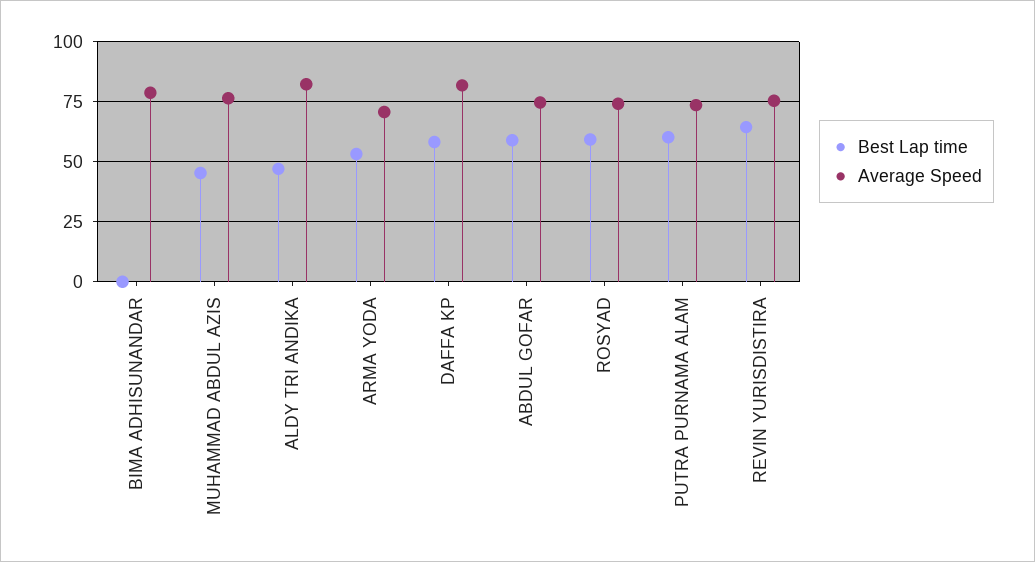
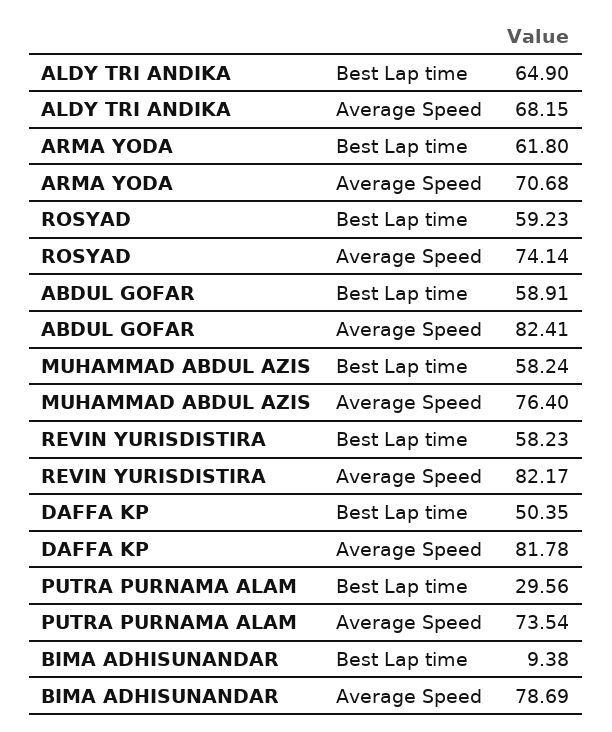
  {
    "Best Lap time": {
-     "BIMA ADHISUNANDAR": 0,
+     "BIMA ADHISUNANDAR": 9.38,
-     "MUHAMMAD ABDUL AZIS": 45,
+     "MUHAMMAD ABDUL AZIS": 58.24,
-     "ALDY TRI ANDIKA": 47.5,
+     "ALDY TRI ANDIKA": 64.9,
-     "ARMA YODA": 52.5,
+     "ARMA YODA": 61.8,
-     "DAFFA KP": 57.5,
+     "DAFFA KP": 50.35,
      "ABDUL GOFAR": 58.91,
      "ROSYAD": 59.23,
-     "PUTRA PURNAMA ALAM": 60,
+     "PUTRA PURNAMA ALAM": 29.56,
-     "REVIN YURISDISTIRA": 65
+     "REVIN YURISDISTIRA": 58.23
    },
    "Average Speed": {
      "BIMA ADHISUNANDAR": 78.69,
      "MUHAMMAD ABDUL AZIS": 76.4,
-     "ALDY TRI ANDIKA": 82.5,
+     "ALDY TRI ANDIKA": 68.15,
      "ARMA YODA": 70.68,
      "DAFFA KP": 81.78,
-     "ABDUL GOFAR": 75,
+     "ABDUL GOFAR": 82.41,
      "ROSYAD": 74.14,
      "PUTRA PURNAMA ALAM": 73.54,
-     "REVIN YURISDISTIRA": 75
+     "REVIN YURISDISTIRA": 82.17
    }
  }

